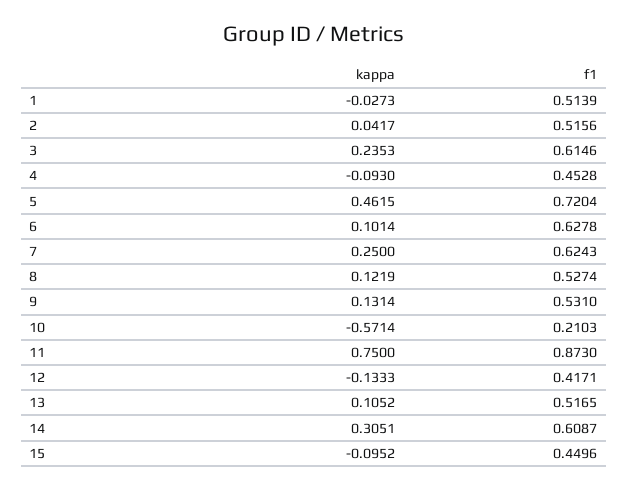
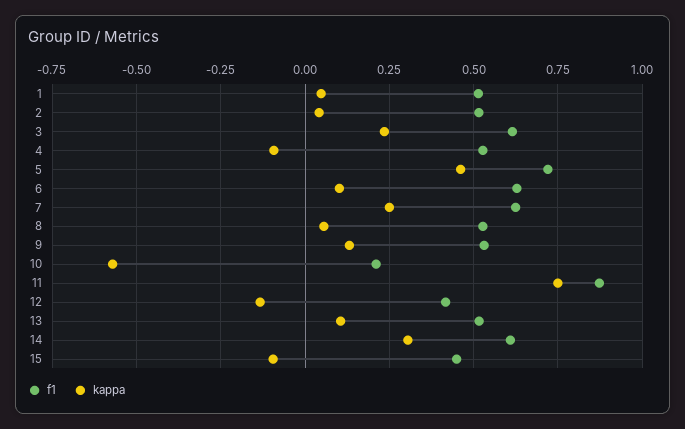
  {
    "kappa": {
-     "1": -0.0273,
+     "1": 0.05,
      "2": 0.0417,
      "3": 0.2353,
      "4": -0.093,
      "5": 0.4615,
      "6": 0.1014,
      "7": 0.25,
-     "8": 0.1219,
+     "8": 0.05,
      "9": 0.1314,
      "10": -0.5714,
      "11": 0.75,
      "12": -0.1333,
      "13": 0.1052,
      "14": 0.3051,
      "15": -0.0952
    },
    "f1": {
      "1": 0.5139,
      "2": 0.5156,
      "3": 0.6146,
-     "4": 0.4528,
+     "4": 0.525,
      "5": 0.7204,
      "6": 0.6278,
      "7": 0.6243,
      "8": 0.5274,
      "9": 0.531,
      "10": 0.2103,
      "11": 0.873,
      "12": 0.4171,
      "13": 0.5165,
      "14": 0.6087,
      "15": 0.4496
    }
  }

